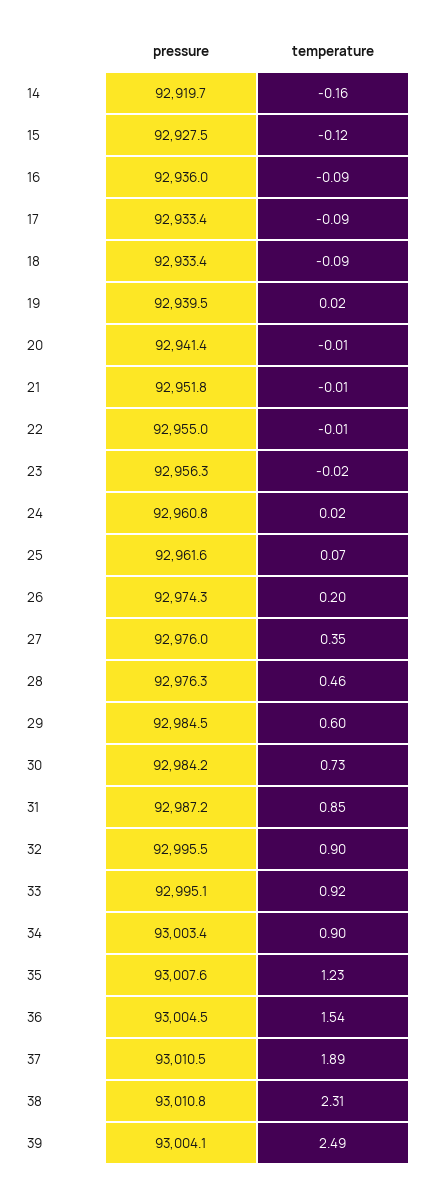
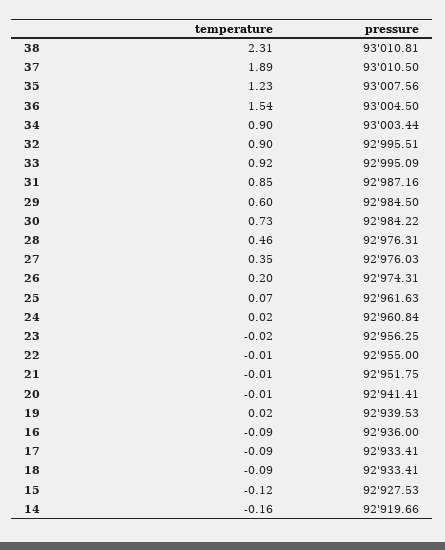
  {
    "pressure": {
      "14": 92919.66,
      "15": 92927.53,
      "16": 92936,
      "17": 92933.41,
      "18": 92933.41,
      "19": 92939.53,
      "20": 92941.41,
      "21": 92951.75,
      "22": 92955,
      "23": 92956.25,
      "24": 92960.84,
      "25": 92961.63,
      "26": 92974.31,
      "27": 92976.03,
      "28": 92976.31,
      "29": 92984.5,
      "30": 92984.22,
      "31": 92987.16,
      "32": 92995.51,
      "33": 92995.09,
      "34": 93003.44,
      "35": 93007.56,
      "36": 93004.5,
      "37": 93010.5,
-     "38": 93010.81,
+     "38": 93010.81
-     "39": 93004.1
    },
    "temperature": {
      "14": -0.16,
      "15": -0.12,
      "16": -0.09,
      "17": -0.09,
      "18": -0.09,
      "19": 0.02,
      "20": -0.01,
      "21": -0.01,
      "22": -0.01,
      "23": -0.02,
      "24": 0.02,
      "25": 0.07,
      "26": 0.2,
      "27": 0.35,
      "28": 0.46,
      "29": 0.6,
      "30": 0.73,
      "31": 0.85,
      "32": 0.9,
      "33": 0.92,
      "34": 0.9,
      "35": 1.23,
      "36": 1.54,
      "37": 1.89,
-     "38": 2.31,
+     "38": 2.31
-     "39": 2.49
    }
  }

